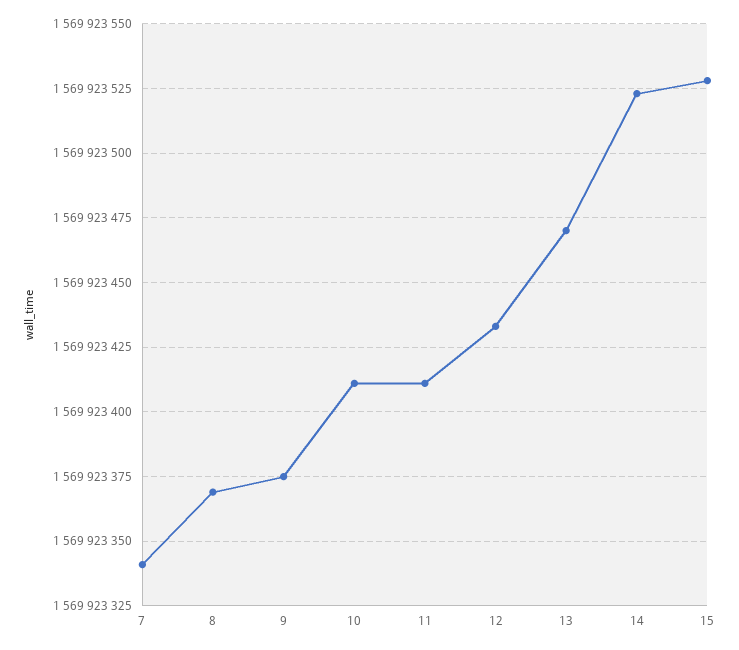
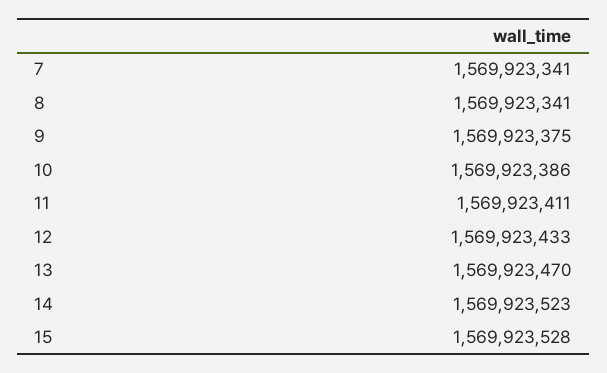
  {
    "7": 1569923341,
-   "8": 1569923370,
+   "8": 1569923341,
    "9": 1569923375,
-   "10": 1569923410,
+   "10": 1569923386,
    "11": 1569923411,
    "12": 1569923433,
    "13": 1569923470,
    "14": 1569923523,
    "15": 1569923528
  }

